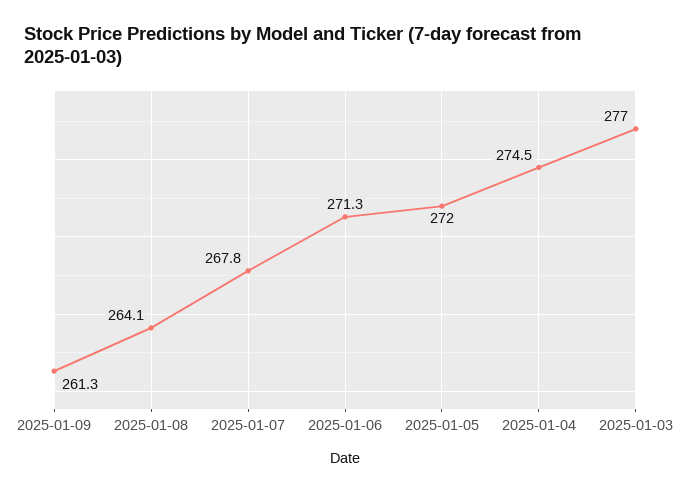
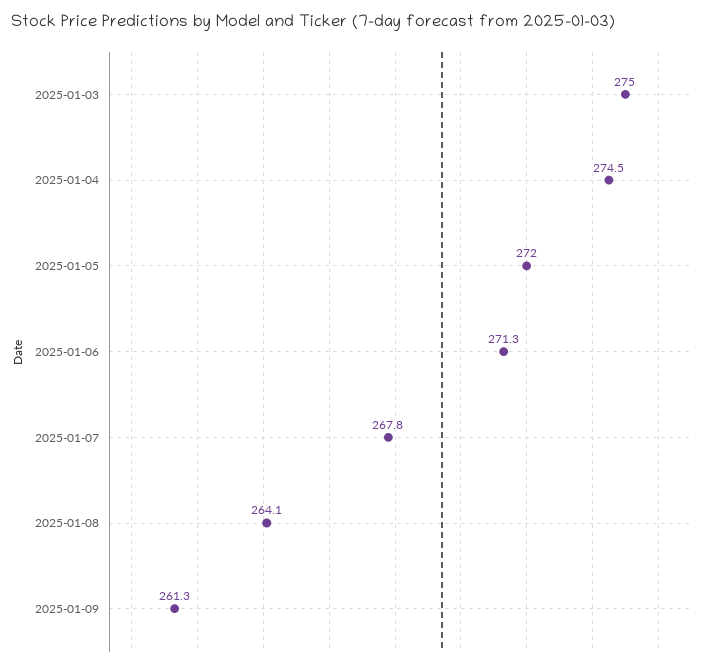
  {
    "2025-01-09": 261.3,
    "2025-01-08": 264.1,
    "2025-01-07": 267.8,
    "2025-01-06": 271.3,
    "2025-01-05": 272,
    "2025-01-04": 274.5,
-   "2025-01-03": 277
+   "2025-01-03": 275
  }

